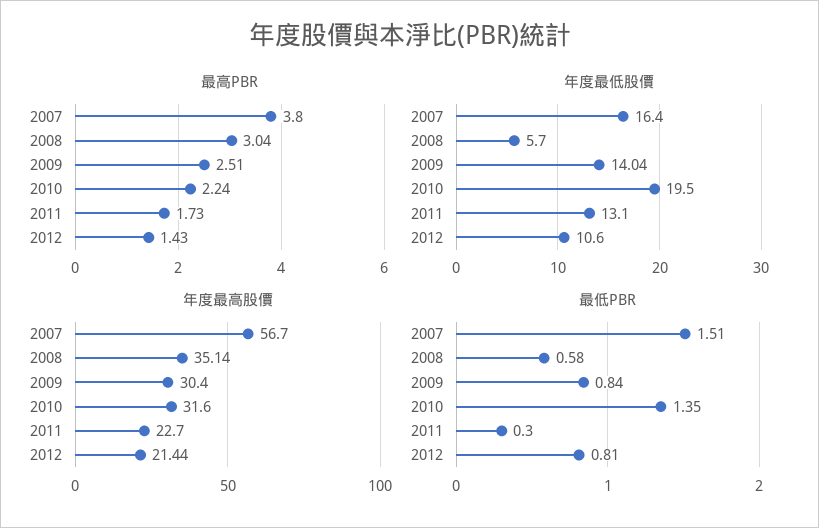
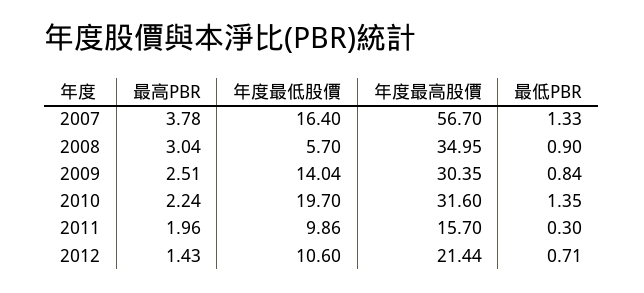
  {
    "最高PBR": {
-     "2007": 3.8,
+     "2007": 3.78,
      "2008": 3.04,
      "2009": 2.51,
      "2010": 2.24,
-     "2011": 1.73,
+     "2011": 1.96,
      "2012": 1.43
    },
    "年度最低股價": {
      "2007": 16.4,
      "2008": 5.7,
      "2009": 14.04,
-     "2010": 19.5,
+     "2010": 19.7,
-     "2011": 13.1,
+     "2011": 9.86,
      "2012": 10.6
    },
    "年度最高股價": {
      "2007": 56.7,
-     "2008": 35.14,
+     "2008": 34.95,
-     "2009": 30.4,
+     "2009": 30.35,
      "2010": 31.6,
-     "2011": 22.7,
+     "2011": 15.7,
      "2012": 21.44
    },
    "最低PBR": {
-     "2007": 1.51,
+     "2007": 1.33,
-     "2008": 0.58,
+     "2008": 0.9,
      "2009": 0.84,
      "2010": 1.35,
      "2011": 0.3,
-     "2012": 0.81
+     "2012": 0.71
    }
  }

